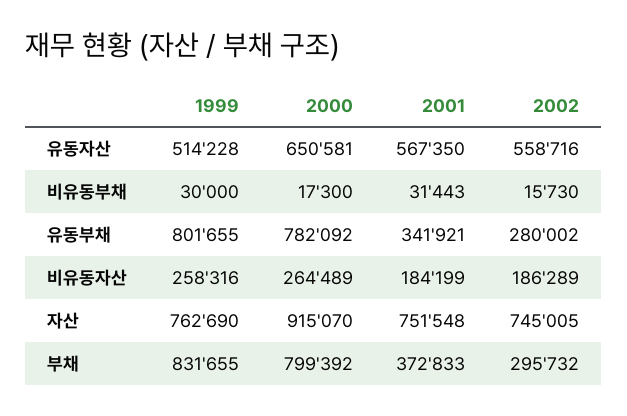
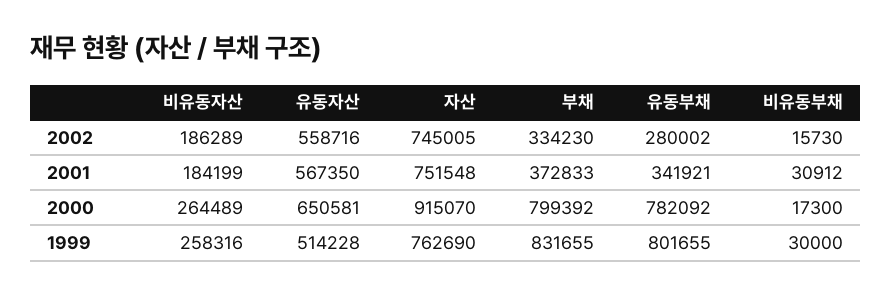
  {
    "1999": {
      "유동자산": 514228,
      "비유동부채": 30000,
      "유동부채": 801655,
      "비유동자산": 258316,
      "자산": 762690,
      "부채": 831655
    },
    "2000": {
      "유동자산": 650581,
      "비유동부채": 17300,
      "유동부채": 782092,
      "비유동자산": 264489,
      "자산": 915070,
      "부채": 799392
    },
    "2001": {
      "유동자산": 567350,
-     "비유동부채": 31443,
+     "비유동부채": 30912,
      "유동부채": 341921,
      "비유동자산": 184199,
      "자산": 751548,
      "부채": 372833
    },
    "2002": {
      "유동자산": 558716,
      "비유동부채": 15730,
      "유동부채": 280002,
      "비유동자산": 186289,
      "자산": 745005,
-     "부채": 295732
+     "부채": 334230
    }
  }

